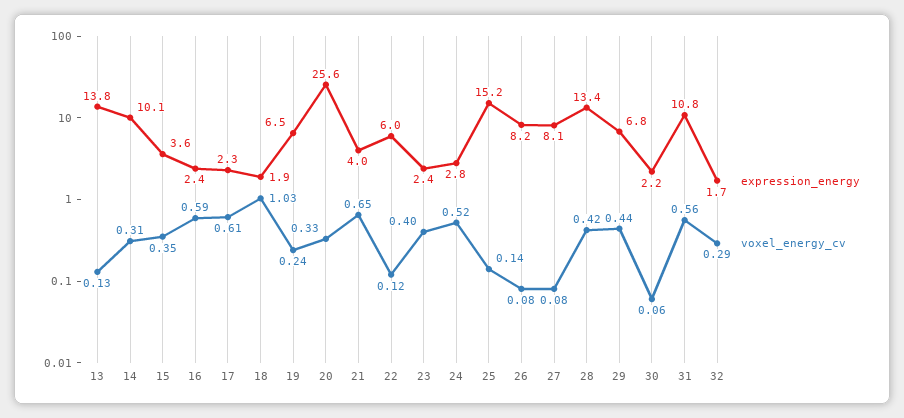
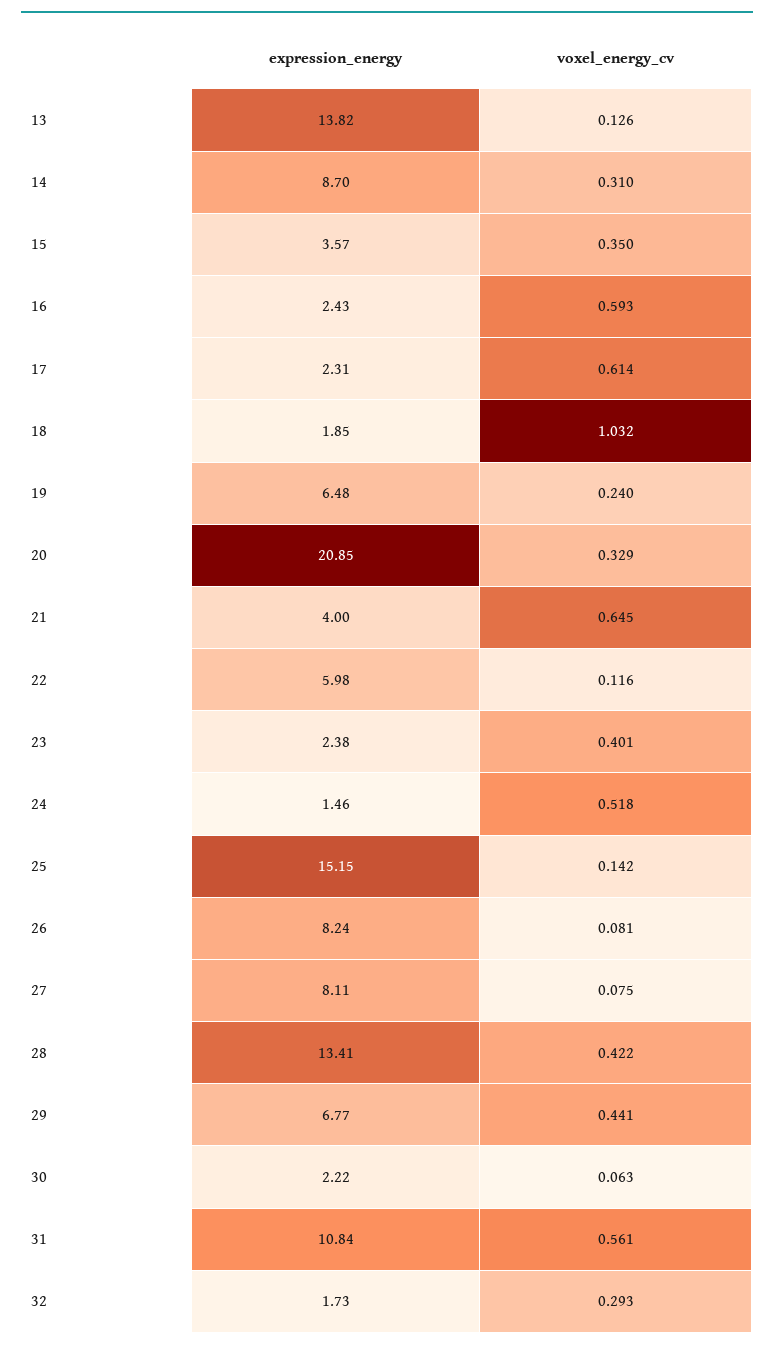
  {
    "expression_energy": {
      "13": 13.82,
-     "14": 10.1,
+     "14": 8.7,
      "15": 3.57,
      "16": 2.43,
      "17": 2.31,
      "18": 1.85,
      "19": 6.48,
-     "20": 25.6,
+     "20": 20.85,
      "21": 4,
      "22": 5.98,
      "23": 2.38,
-     "24": 2.8,
+     "24": 1.46,
      "25": 15.15,
      "26": 8.24,
      "27": 8.11,
      "28": 13.41,
      "29": 6.77,
      "30": 2.22,
      "31": 10.84,
      "32": 1.73
    },
    "voxel_energy_cv": {
      "13": 0.126,
      "14": 0.31,
      "15": 0.35,
      "16": 0.593,
      "17": 0.614,
      "18": 1.032,
      "19": 0.24,
      "20": 0.329,
      "21": 0.645,
      "22": 0.116,
      "23": 0.401,
      "24": 0.518,
      "25": 0.142,
      "26": 0.081,
      "27": 0.075,
      "28": 0.422,
      "29": 0.441,
      "30": 0.063,
      "31": 0.561,
      "32": 0.293
    }
  }

